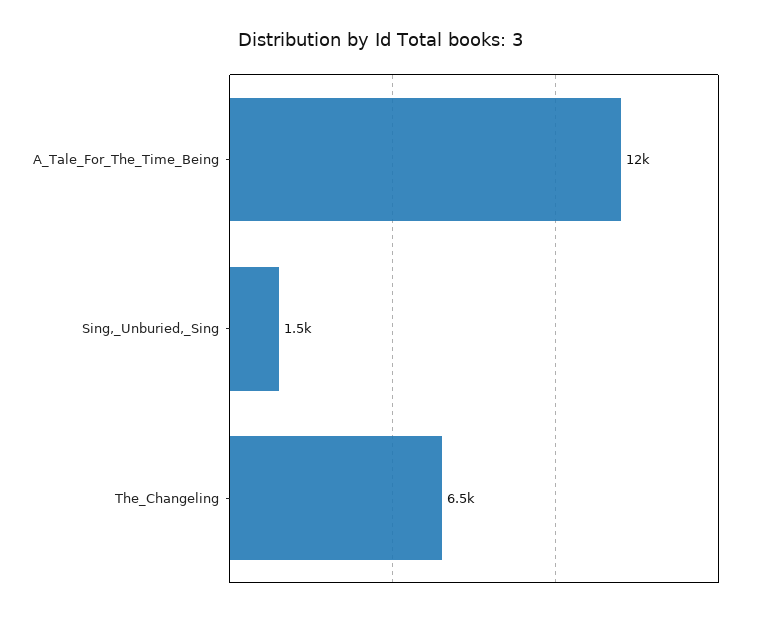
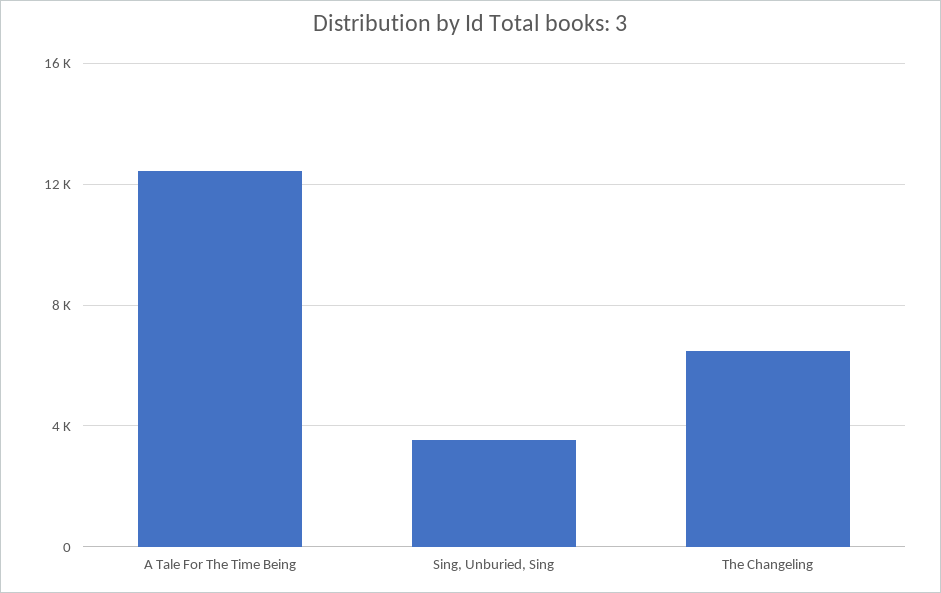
  {
    "A_Tale_For_The_Time_Being": 12000,
-   "Sing,_Unburied,_Sing": 1500,
+   "Sing,_Unburied,_Sing": 3500,
    "The_Changeling": 6500
  }

